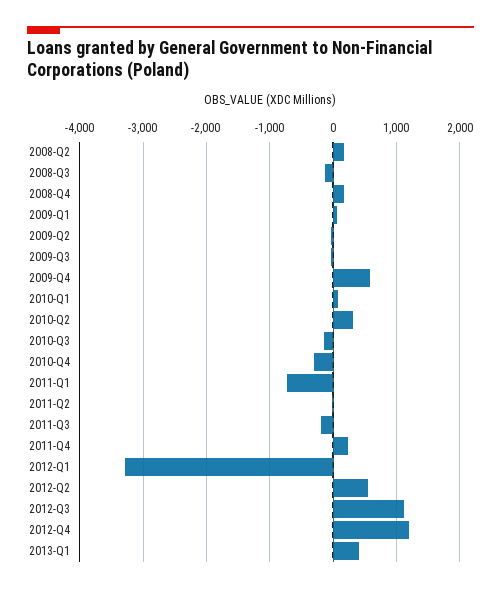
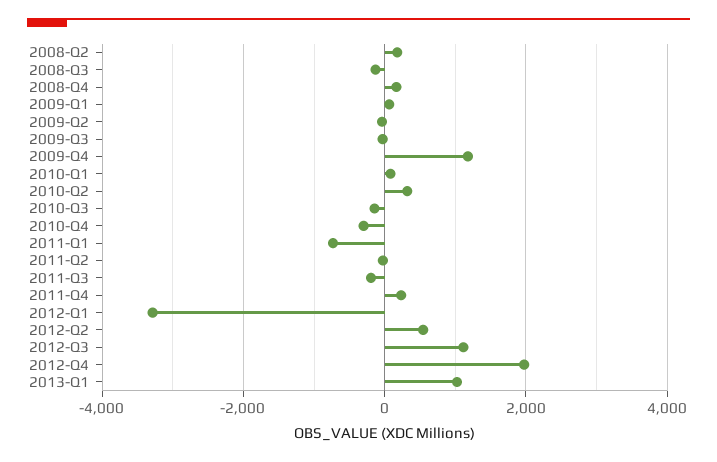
  {
    "2008-Q2": 200,
    "2008-Q3": -100,
    "2008-Q4": 200,
    "2009-Q1": 100,
    "2009-Q2": 0,
    "2009-Q3": 0,
-   "2009-Q4": 600,
+   "2009-Q4": 1200,
    "2010-Q1": 100,
    "2010-Q2": 300,
    "2010-Q3": -100,
    "2010-Q4": -300,
    "2011-Q1": -700,
    "2011-Q2": 0,
    "2011-Q3": -200,
    "2011-Q4": 200,
    "2012-Q1": -3300,
    "2012-Q2": 500,
    "2012-Q3": 1100,
-   "2012-Q4": 1200,
+   "2012-Q4": 2000,
-   "2013-Q1": 400
+   "2013-Q1": 1000
  }

